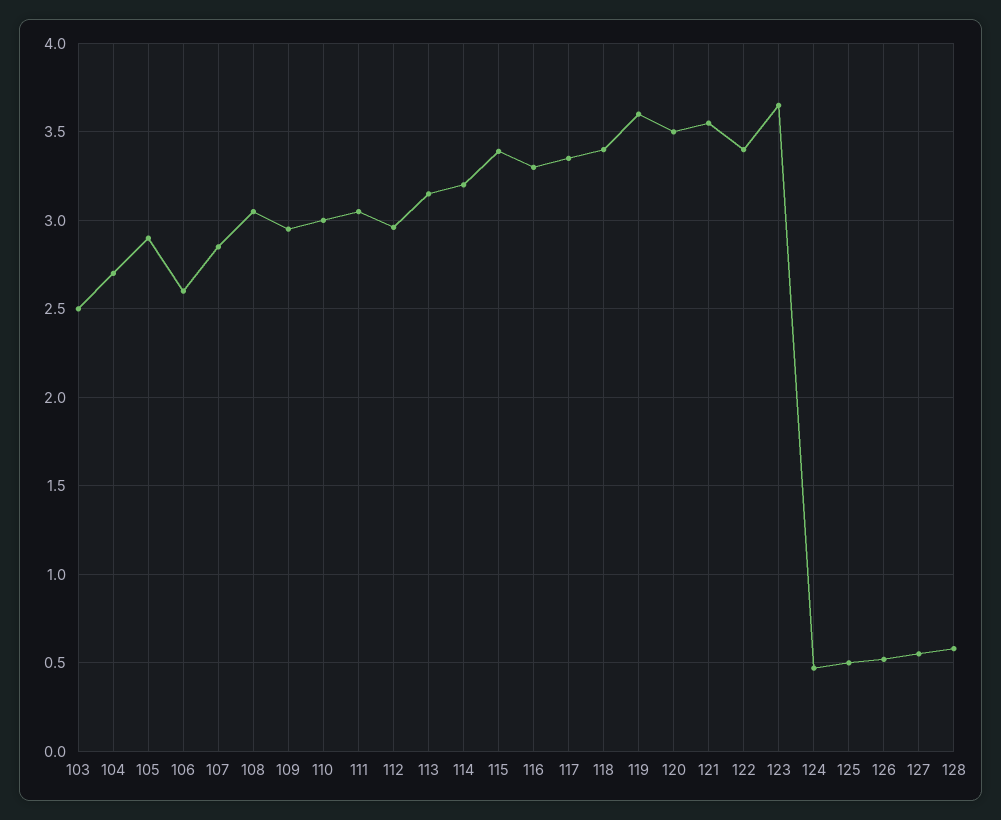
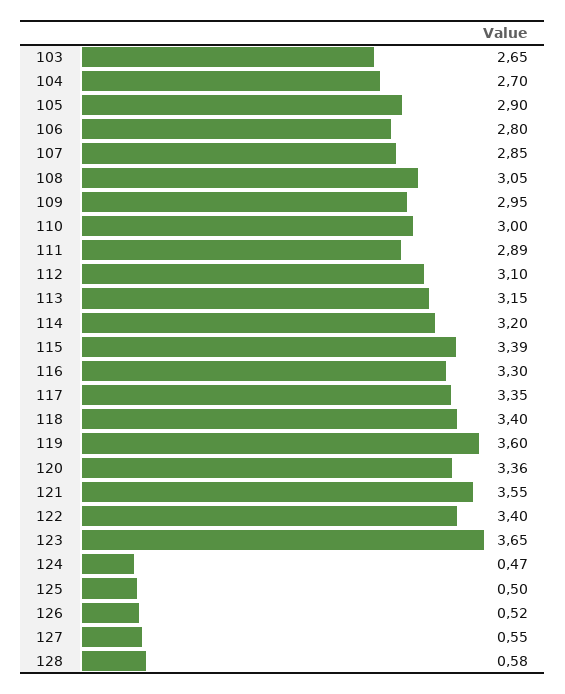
  {
-   "103": 2.5,
+   "103": 2.65,
    "104": 2.7,
    "105": 2.9,
-   "106": 2.6,
+   "106": 2.8,
    "107": 2.85,
    "108": 3.05,
    "109": 2.95,
    "110": 3,
-   "111": 3.05,
+   "111": 2.89,
-   "112": 2.95,
+   "112": 3.1,
    "113": 3.15,
    "114": 3.2,
    "115": 3.39,
    "116": 3.3,
    "117": 3.35,
    "118": 3.4,
    "119": 3.6,
-   "120": 3.5,
+   "120": 3.36,
    "121": 3.55,
    "122": 3.4,
    "123": 3.65,
    "124": 0.47,
    "125": 0.5,
    "126": 0.52,
    "127": 0.55,
    "128": 0.58
  }

